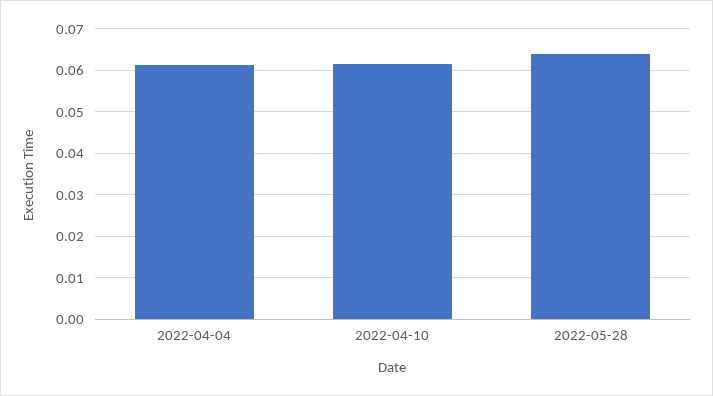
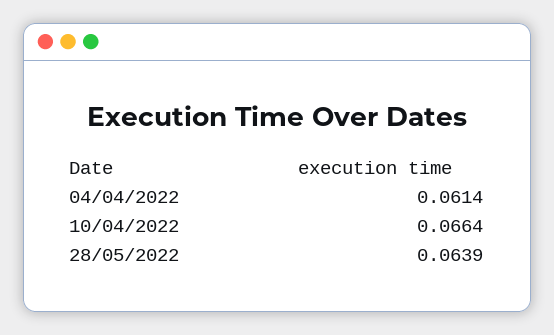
  {
    "2022-04-04": 0.0614,
-   "2022-04-10": 0.062,
+   "2022-04-10": 0.0664,
    "2022-05-28": 0.0639
  }

